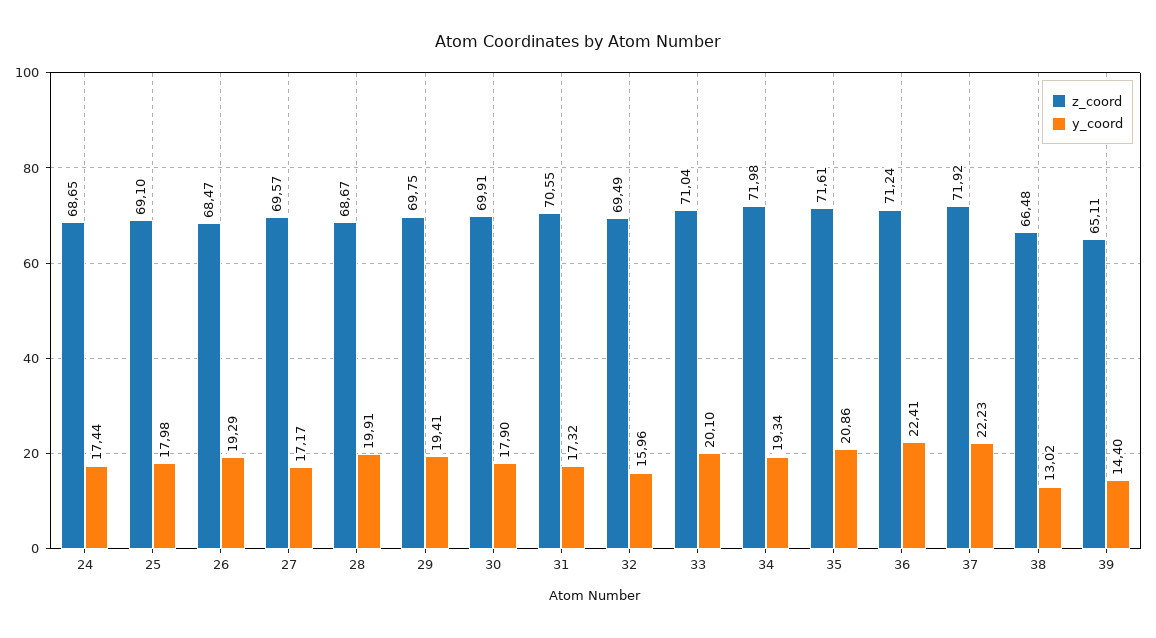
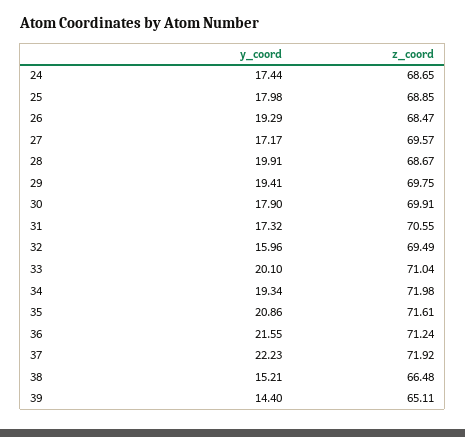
  {
    "z_coord": {
      "24": 68.65,
-     "25": 69.1,
+     "25": 68.85,
      "26": 68.47,
      "27": 69.57,
      "28": 68.67,
      "29": 69.75,
      "30": 69.91,
      "31": 70.55,
      "32": 69.49,
      "33": 71.04,
      "34": 71.98,
      "35": 71.61,
      "36": 71.24,
      "37": 71.92,
      "38": 66.48,
      "39": 65.11
    },
    "y_coord": {
      "24": 17.44,
      "25": 17.98,
      "26": 19.29,
      "27": 17.17,
      "28": 19.91,
      "29": 19.41,
      "30": 17.9,
      "31": 17.32,
      "32": 15.96,
      "33": 20.1,
      "34": 19.34,
      "35": 20.86,
-     "36": 22.41,
+     "36": 21.55,
      "37": 22.23,
-     "38": 13.02,
+     "38": 15.21,
      "39": 14.4
    }
  }

